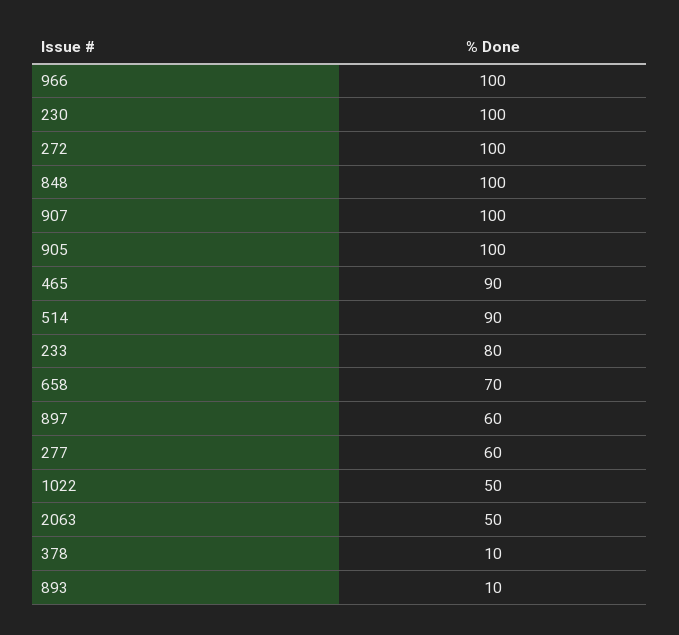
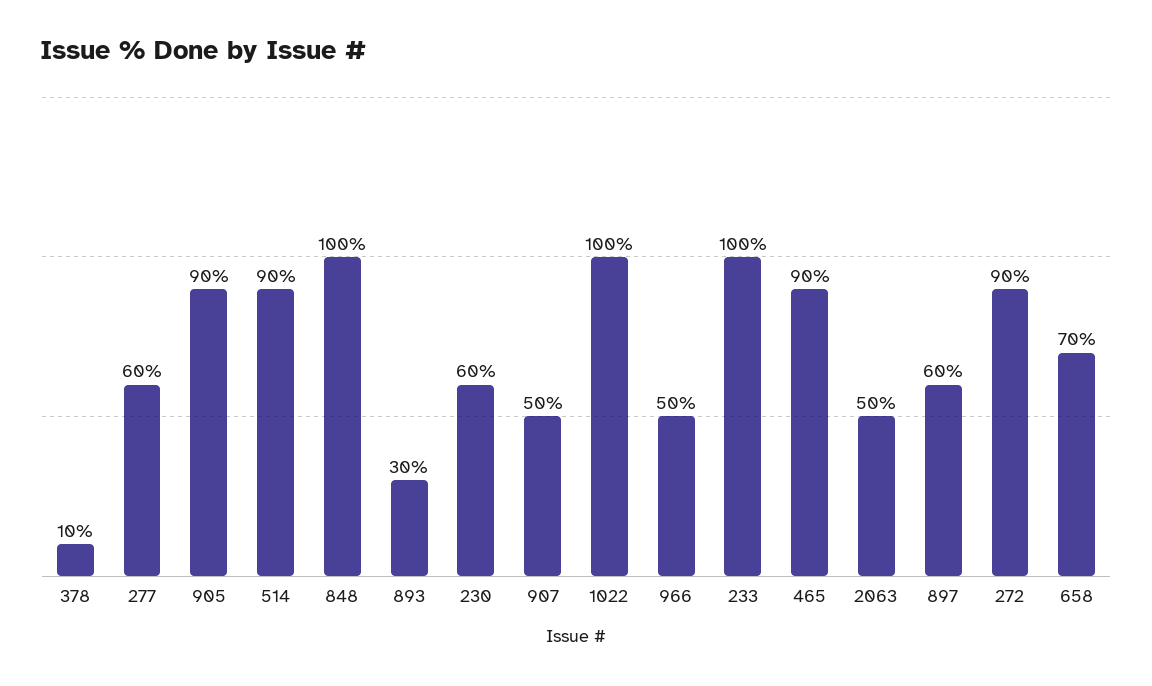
  {
-   "966": 100,
+   "966": 50,
-   "230": 100,
+   "230": 60,
-   "272": 100,
+   "272": 90,
    "848": 100,
-   "907": 100,
+   "907": 50,
-   "905": 100,
+   "905": 90,
    "465": 90,
    "514": 90,
-   "233": 80,
+   "233": 100,
    "658": 70,
    "897": 60,
    "277": 60,
-   "1022": 50,
+   "1022": 100,
    "2063": 50,
    "378": 10,
-   "893": 10
+   "893": 30
  }

